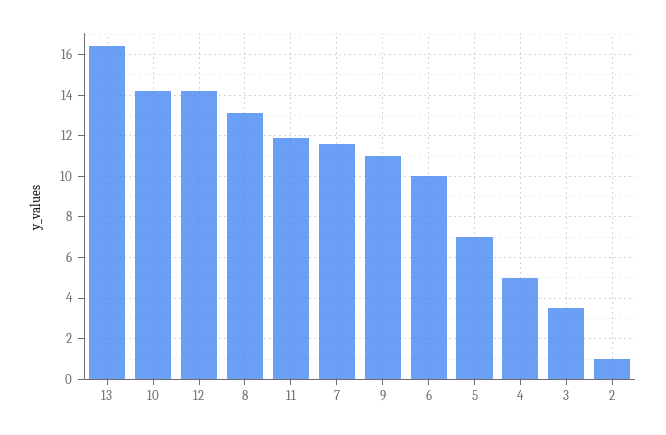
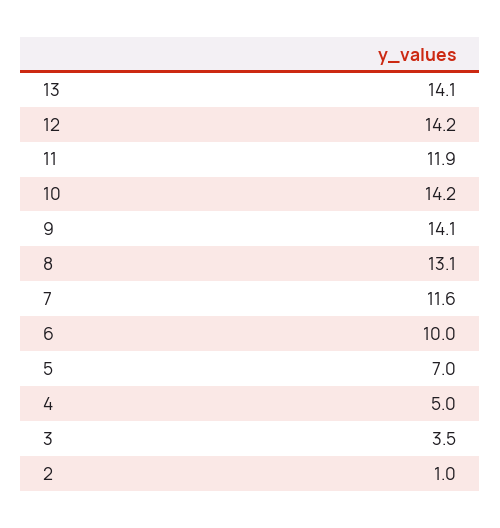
  {
-   "13": 16.5,
+   "13": 14.1,
    "10": 14.2,
    "12": 14.2,
    "8": 13.1,
    "11": 11.9,
    "7": 11.6,
-   "9": 11,
+   "9": 14.1,
    "6": 10,
    "5": 7,
    "4": 5,
    "3": 3.5,
    "2": 1
  }

